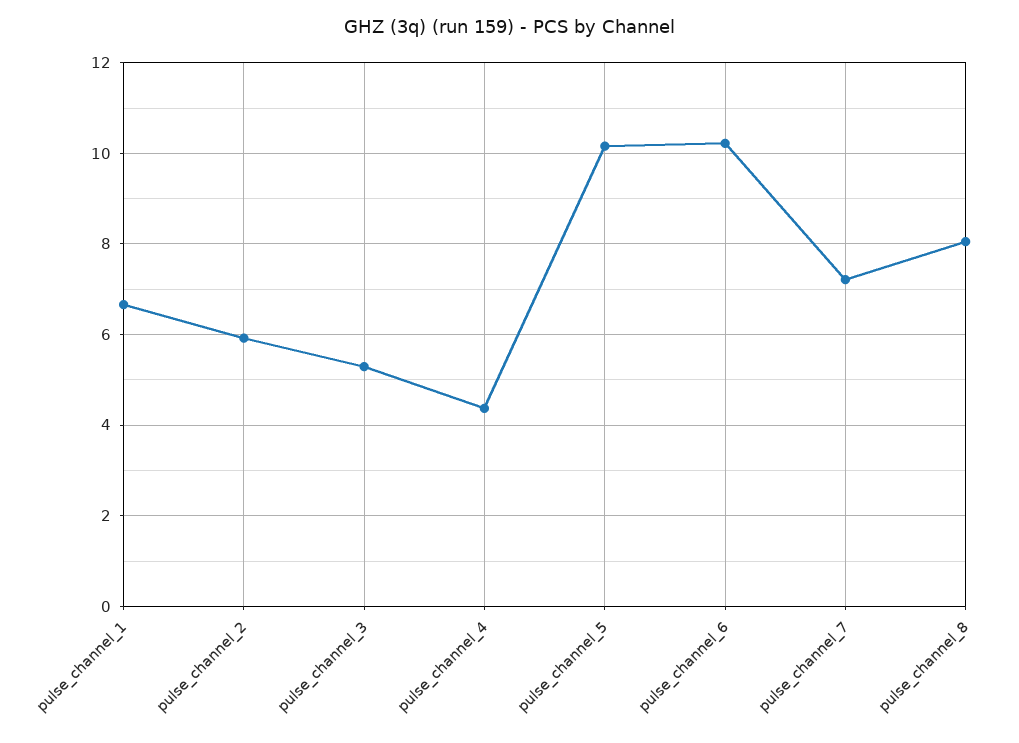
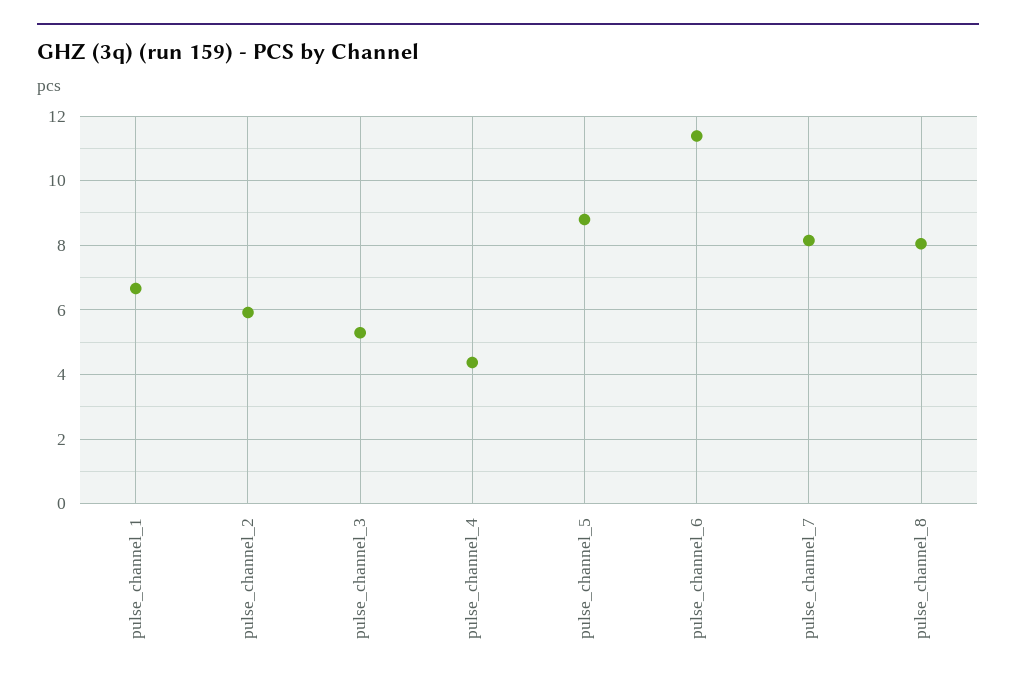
  {
    "pulse_channel_1": 6.6,
    "pulse_channel_2": 6,
    "pulse_channel_3": 5.2,
    "pulse_channel_4": 4.4,
-   "pulse_channel_5": 10.2,
+   "pulse_channel_5": 8.8,
-   "pulse_channel_6": 10.2,
+   "pulse_channel_6": 11.4,
-   "pulse_channel_7": 7.2,
+   "pulse_channel_7": 8.2,
    "pulse_channel_8": 8
  }

